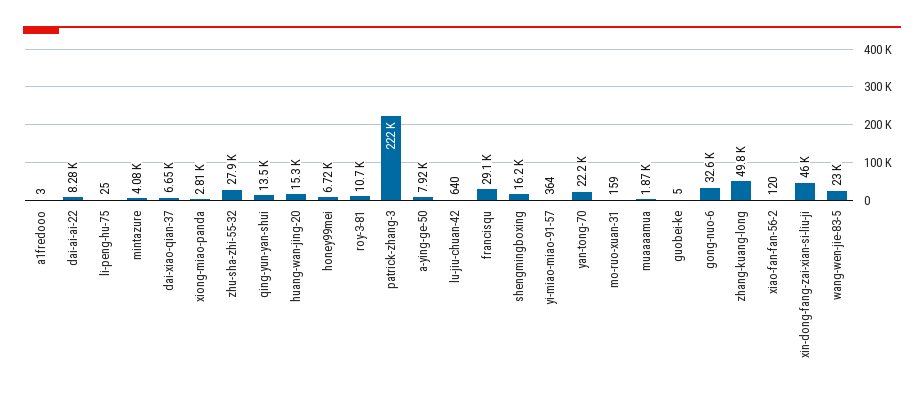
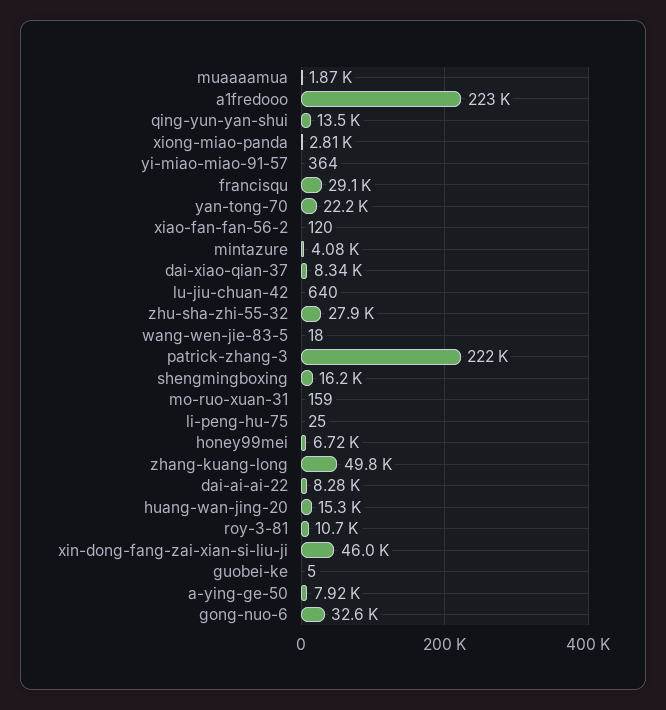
  {
-   "a1fredooo": 3,
+   "a1fredooo": 223000,
    "dai-ai-ai-22": 8280,
    "li-peng-hu-75": 25,
    "mintazure": 4080,
-   "dai-xiao-qian-37": 6650,
+   "dai-xiao-qian-37": 8340,
    "xiong-miao-panda": 2810,
    "zhu-sha-zhi-55-32": 27900,
    "qing-yun-yan-shui": 13500,
    "huang-wan-jing-20": 15300,
    "honey99mei": 6720,
    "roy-3-81": 10700,
    "patrick-zhang-3": 222000,
    "a-ying-ge-50": 7920,
    "lu-jiu-chuan-42": 640,
    "francisqu": 29100,
    "shengmingboxing": 16200,
    "yi-miao-miao-91-57": 364,
    "yan-tong-70": 22200,
    "mo-ruo-xuan-31": 159,
    "muaaaamua": 1870,
    "guobei-ke": 5,
    "gong-nuo-6": 32600,
    "zhang-kuang-long": 49800,
    "xiao-fan-fan-56-2": 120,
    "xin-dong-fang-zai-xian-si-liu-ji": 46000,
-   "wang-wen-jie-83-5": 23000
+   "wang-wen-jie-83-5": 18
  }

